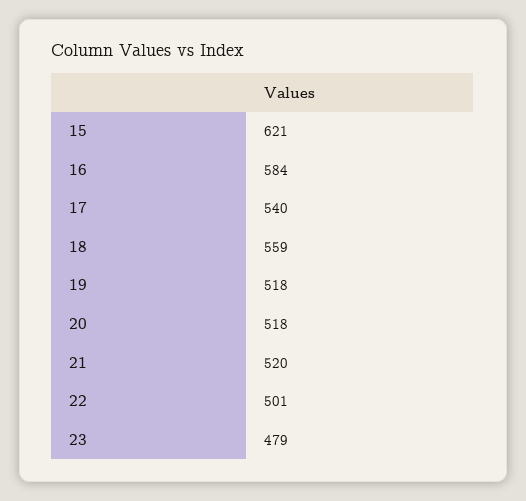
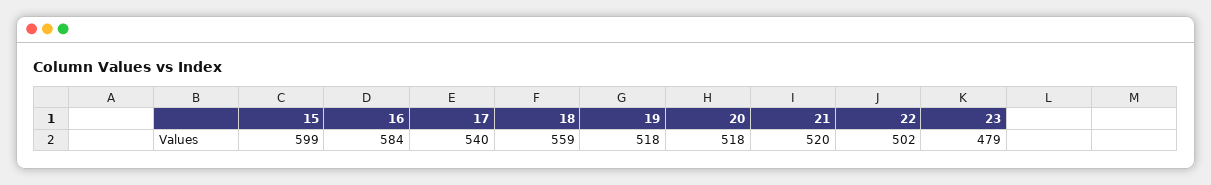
  {
-   "15": 621,
+   "15": 599,
    "16": 584,
    "17": 540,
    "18": 559,
    "19": 518,
    "20": 518,
    "21": 520,
-   "22": 501,
+   "22": 502,
    "23": 479
  }

